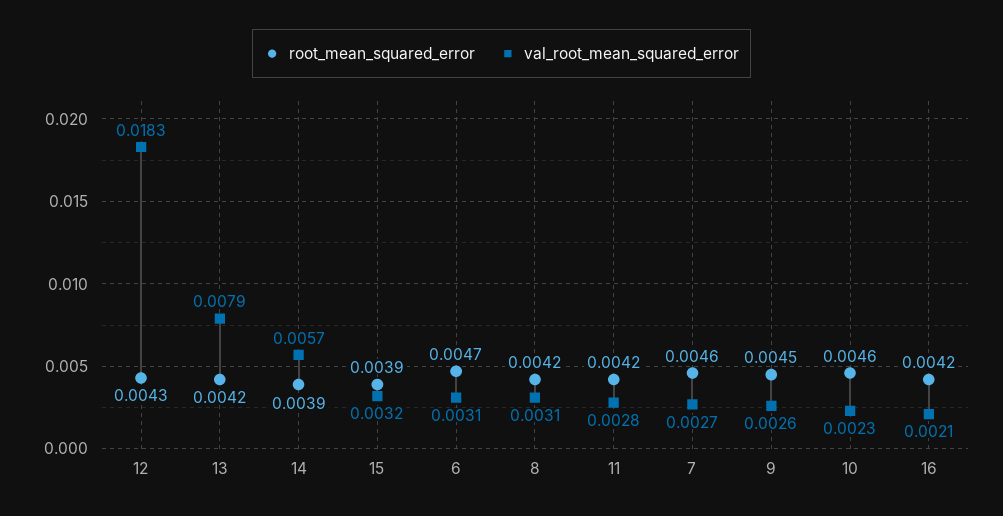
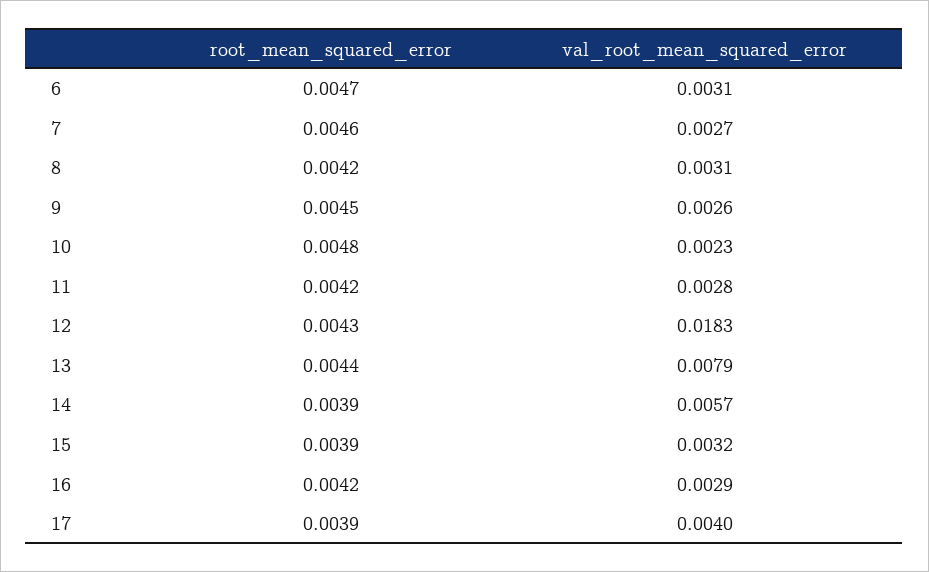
  {
    "root_mean_squared_error": {
      "12": 0.0043,
-     "13": 0.0042,
+     "13": 0.0044,
      "14": 0.0039,
      "15": 0.0039,
      "6": 0.0047,
      "8": 0.0042,
      "11": 0.0042,
      "7": 0.0046,
      "9": 0.0045,
-     "10": 0.0046,
+     "10": 0.0048,
-     "16": 0.0042
+     "16": 0.0042,
+     "17": 0.0039
    },
    "val_root_mean_squared_error": {
      "12": 0.0183,
      "13": 0.0079,
      "14": 0.0057,
      "15": 0.0032,
      "6": 0.0031,
      "8": 0.0031,
      "11": 0.0028,
      "7": 0.0027,
      "9": 0.0026,
      "10": 0.0023,
-     "16": 0.0021
+     "16": 0.0029,
+     "17": 0.004
    }
  }

